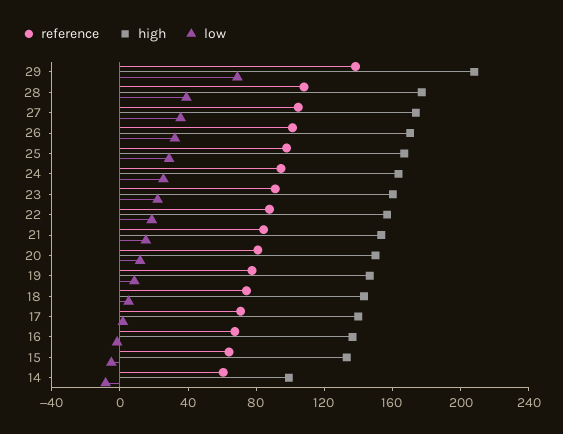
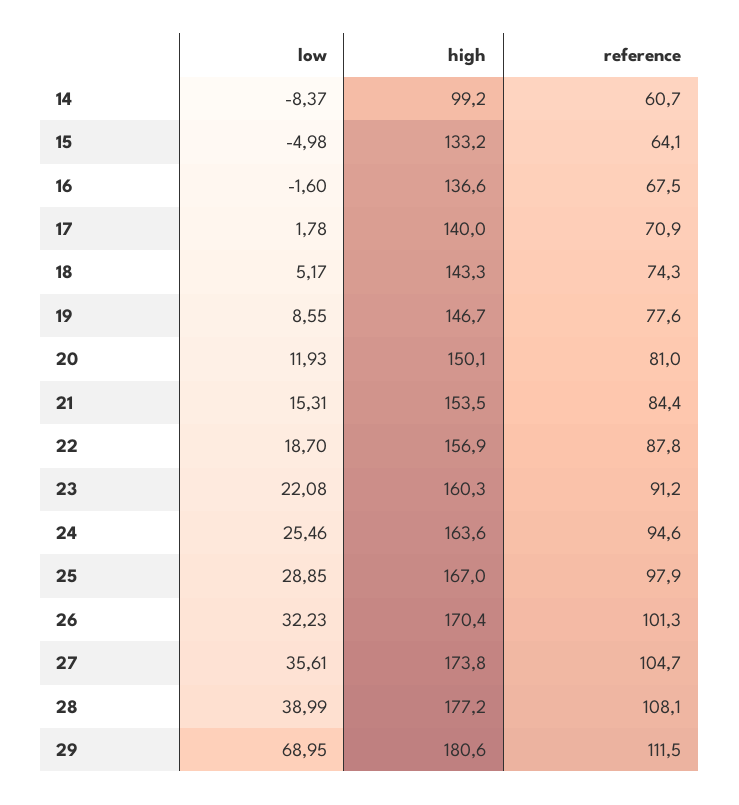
  {
    "reference": {
-     "29": 140,
+     "29": 111.5,
      "28": 108.1,
      "27": 104.7,
      "26": 101.3,
      "25": 97.9,
      "24": 94.6,
      "23": 91.2,
      "22": 87.8,
      "21": 84.4,
      "20": 81,
      "19": 77.6,
      "18": 74.3,
      "17": 70.9,
      "16": 67.5,
      "15": 64.1,
      "14": 60.7
    },
    "high": {
-     "29": 210,
+     "29": 180.6,
      "28": 177.2,
      "27": 173.8,
      "26": 170.4,
      "25": 167,
      "24": 163.6,
      "23": 160.3,
      "22": 156.9,
      "21": 153.5,
      "20": 150.1,
      "19": 146.7,
      "18": 143.3,
      "17": 140,
      "16": 136.6,
      "15": 133.2,
      "14": 99.2
    },
    "low": {
      "29": 68.95,
      "28": 38.99,
      "27": 35.61,
      "26": 32.23,
      "25": 28.85,
      "24": 25.46,
      "23": 22.08,
      "22": 18.7,
      "21": 15.31,
      "20": 11.93,
      "19": 8.55,
      "18": 5.17,
      "17": 1.78,
      "16": -1.6,
      "15": -4.98,
      "14": -8.37
    }
  }

